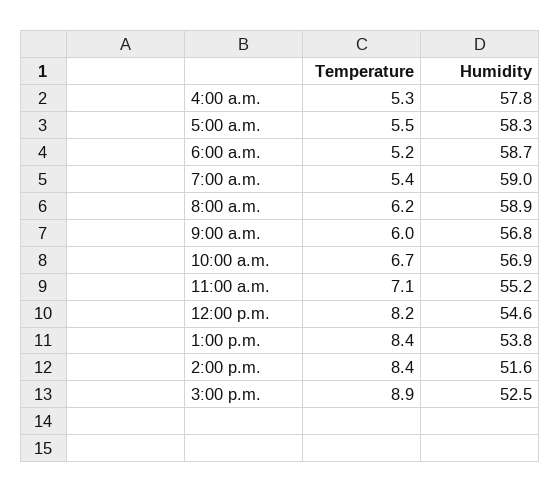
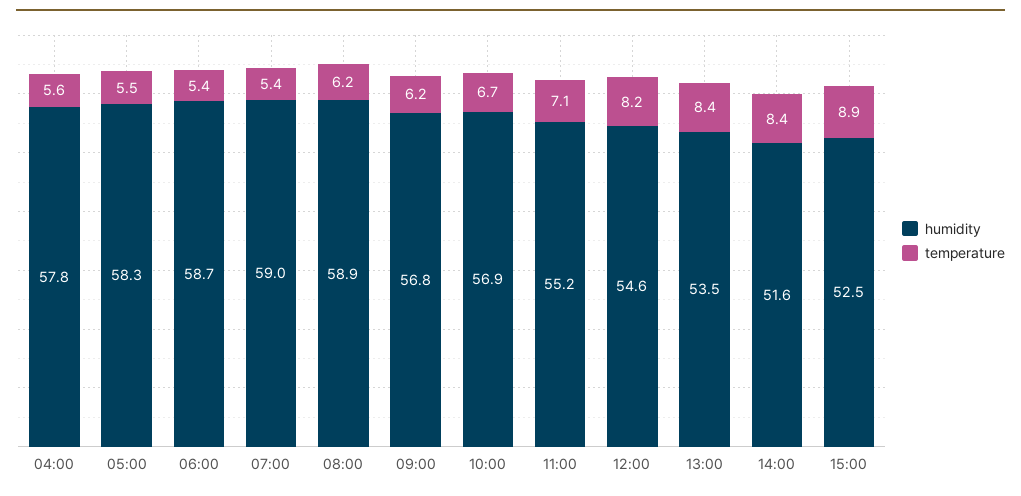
  {
    "Temperature": {
-     "4:00 a.m.": 5.3,
+     "4:00 a.m.": 5.6,
      "5:00 a.m.": 5.5,
-     "6:00 a.m.": 5.2,
+     "6:00 a.m.": 5.4,
      "7:00 a.m.": 5.4,
      "8:00 a.m.": 6.2,
-     "9:00 a.m.": 6,
+     "9:00 a.m.": 6.2,
      "10:00 a.m.": 6.7,
      "11:00 a.m.": 7.1,
      "12:00 p.m.": 8.2,
      "1:00 p.m.": 8.4,
      "2:00 p.m.": 8.4,
      "3:00 p.m.": 8.9
    },
    "Humidity": {
      "4:00 a.m.": 57.8,
      "5:00 a.m.": 58.3,
      "6:00 a.m.": 58.7,
      "7:00 a.m.": 59,
      "8:00 a.m.": 58.9,
      "9:00 a.m.": 56.8,
      "10:00 a.m.": 56.9,
      "11:00 a.m.": 55.2,
      "12:00 p.m.": 54.6,
-     "1:00 p.m.": 53.8,
+     "1:00 p.m.": 53.5,
      "2:00 p.m.": 51.6,
      "3:00 p.m.": 52.5
    }
  }

